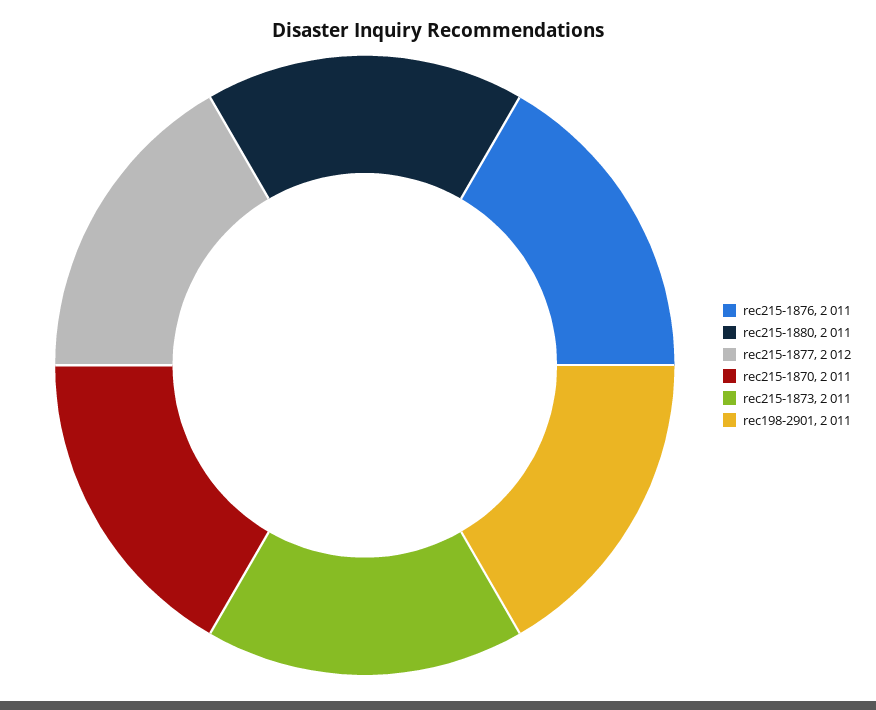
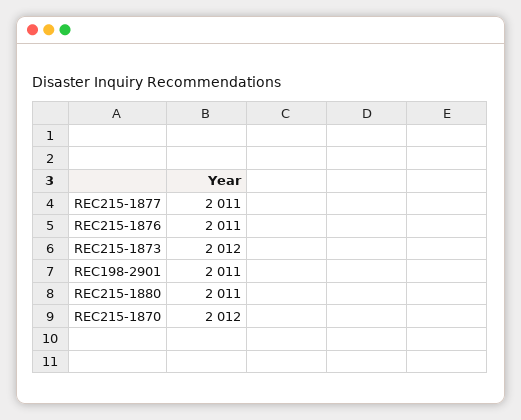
  {
    "rec215-1876": 2011,
    "rec215-1880": 2011,
-   "rec215-1877": 2012,
+   "rec215-1877": 2011,
-   "rec215-1870": 2011,
+   "rec215-1870": 2012,
-   "rec215-1873": 2011,
+   "rec215-1873": 2012,
    "rec198-2901": 2011
  }

